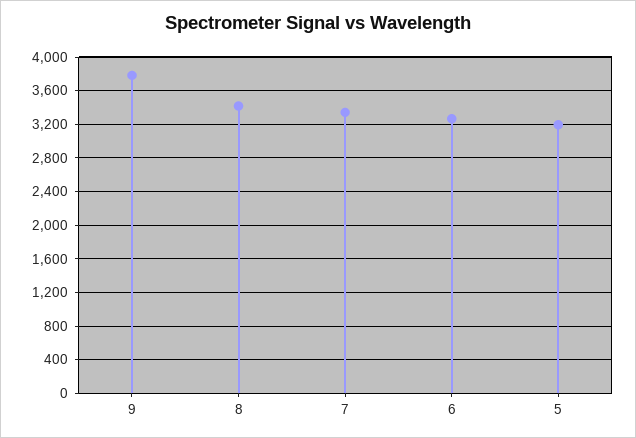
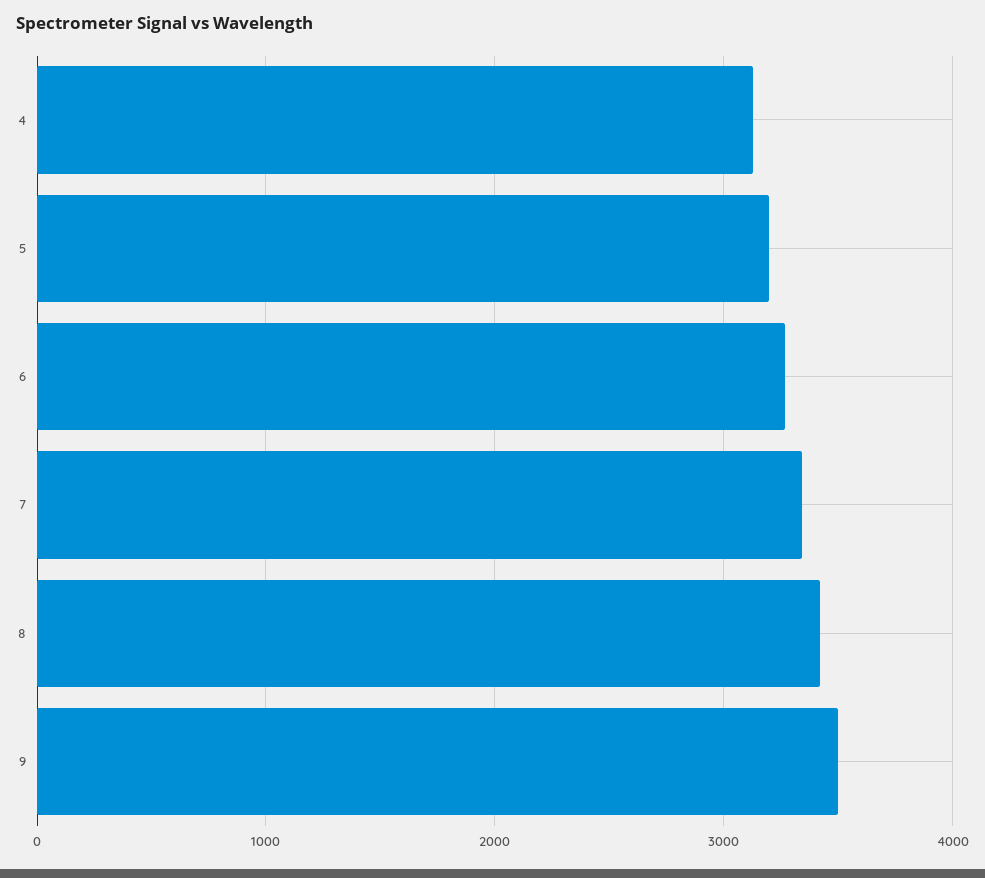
  {
-   "9": 3800,
+   "9": 3500,
    "8": 3400,
    "7": 3300,
    "6": 3300,
-   "5": 3200
+   "5": 3200,
+   "4": 3100
  }

